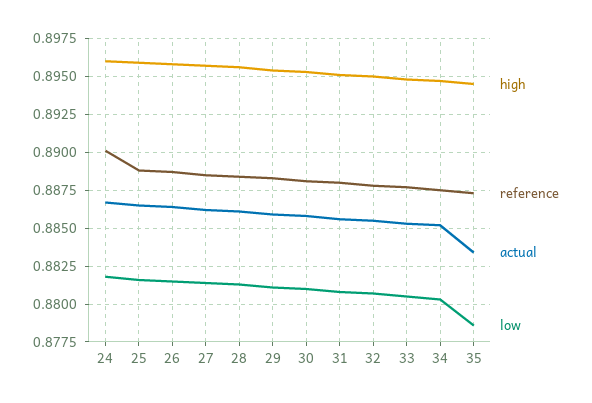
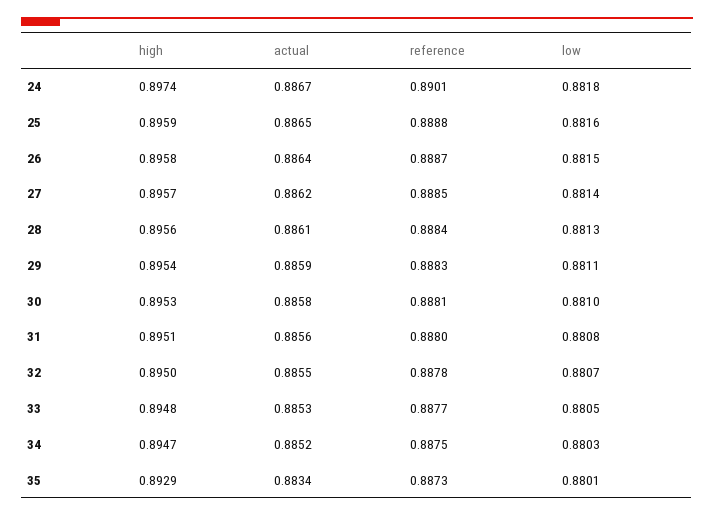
  {
    "high": {
-     "24": 0.896,
+     "24": 0.8974,
      "25": 0.8959,
      "26": 0.8958,
      "27": 0.8957,
      "28": 0.8956,
      "29": 0.8954,
      "30": 0.8953,
      "31": 0.8951,
      "32": 0.895,
      "33": 0.8948,
      "34": 0.8947,
-     "35": 0.8945
+     "35": 0.8929
    },
    "reference": {
      "24": 0.8901,
      "25": 0.8888,
      "26": 0.8887,
      "27": 0.8885,
      "28": 0.8884,
      "29": 0.8883,
      "30": 0.8881,
      "31": 0.888,
      "32": 0.8878,
      "33": 0.8877,
      "34": 0.8875,
      "35": 0.8873
    },
    "actual": {
      "24": 0.8867,
      "25": 0.8865,
      "26": 0.8864,
      "27": 0.8862,
      "28": 0.8861,
      "29": 0.8859,
      "30": 0.8858,
      "31": 0.8856,
      "32": 0.8855,
      "33": 0.8853,
      "34": 0.8852,
      "35": 0.8834
    },
    "low": {
      "24": 0.8818,
      "25": 0.8816,
      "26": 0.8815,
      "27": 0.8814,
      "28": 0.8813,
      "29": 0.8811,
      "30": 0.881,
      "31": 0.8808,
      "32": 0.8807,
      "33": 0.8805,
      "34": 0.8803,
-     "35": 0.8785
+     "35": 0.8801
    }
  }

